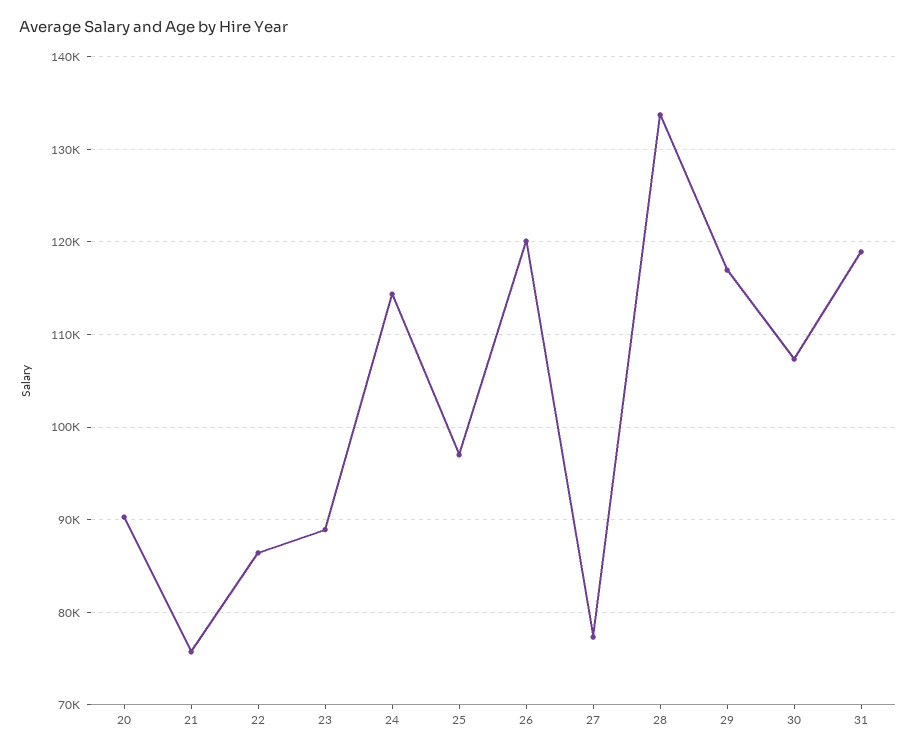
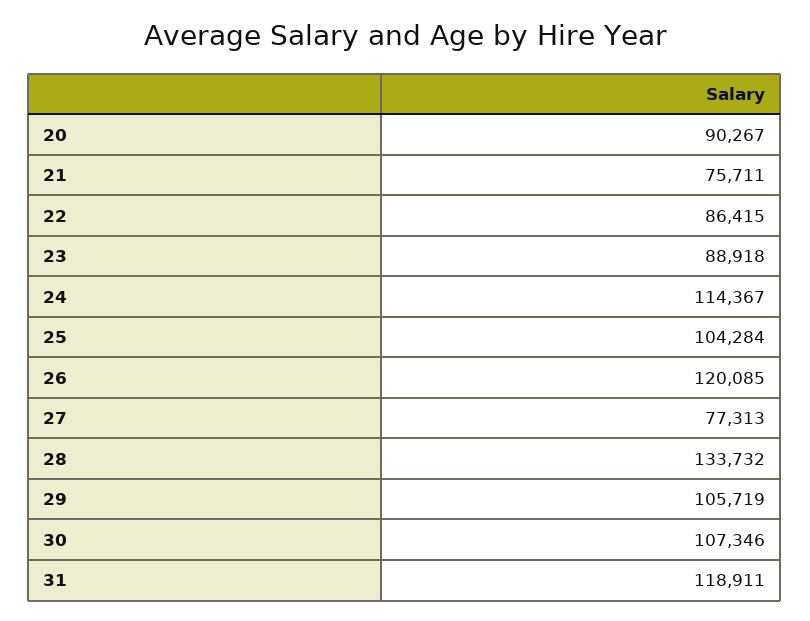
  {
    "20": 90267,
    "21": 75711,
    "22": 86415,
    "23": 88918,
    "24": 114367,
-   "25": 97000,
+   "25": 104284,
    "26": 120085,
    "27": 77313,
    "28": 133732,
-   "29": 117000,
+   "29": 105719,
    "30": 107346,
    "31": 118911
  }

